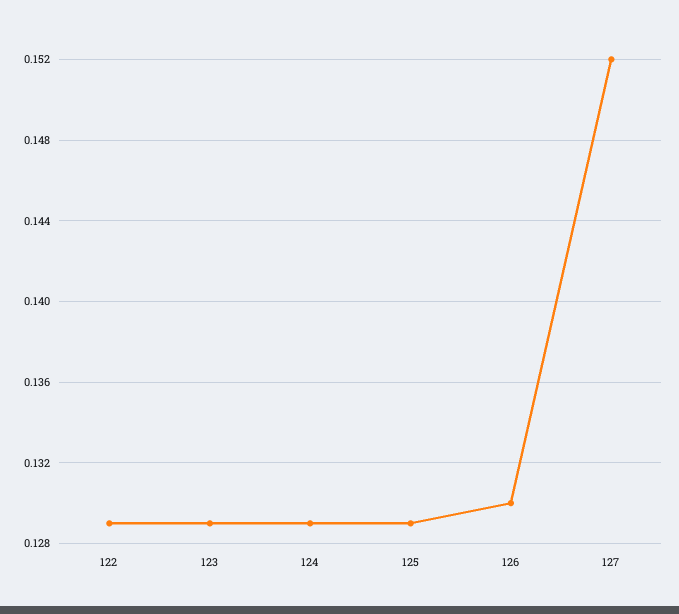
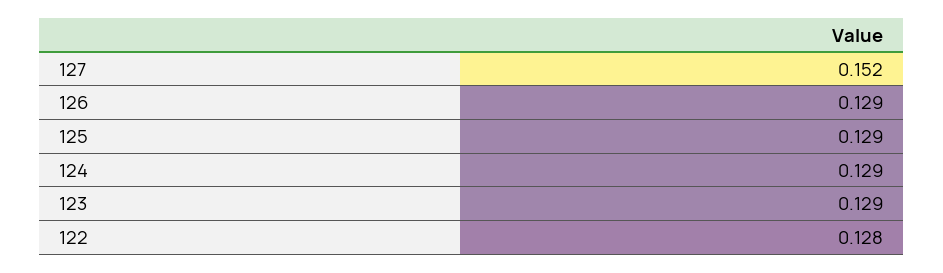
  {
-   "122": 0.129,
+   "122": 0.128,
    "123": 0.129,
    "124": 0.129,
    "125": 0.129,
-   "126": 0.13,
+   "126": 0.129,
    "127": 0.152
  }

